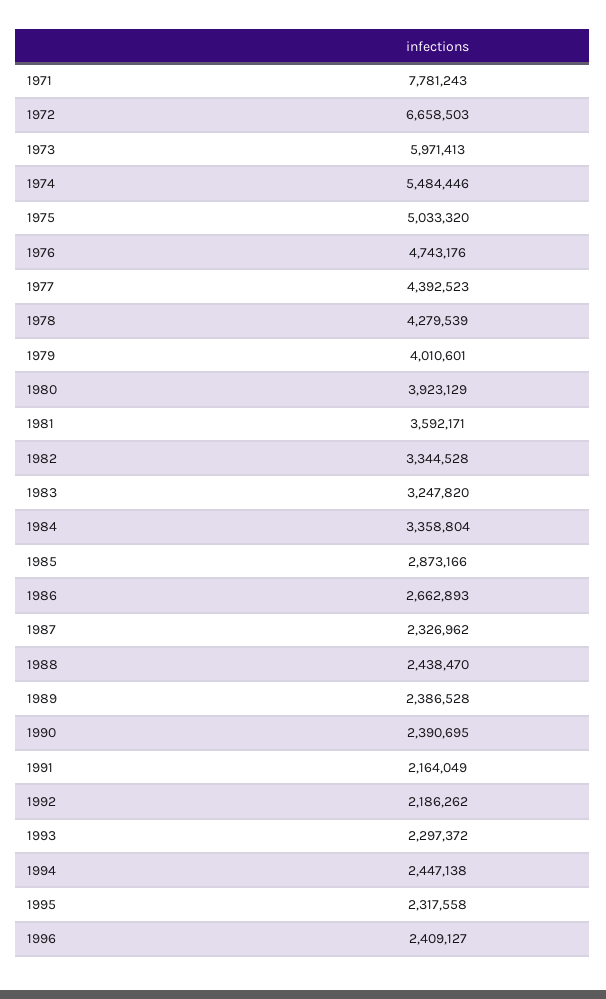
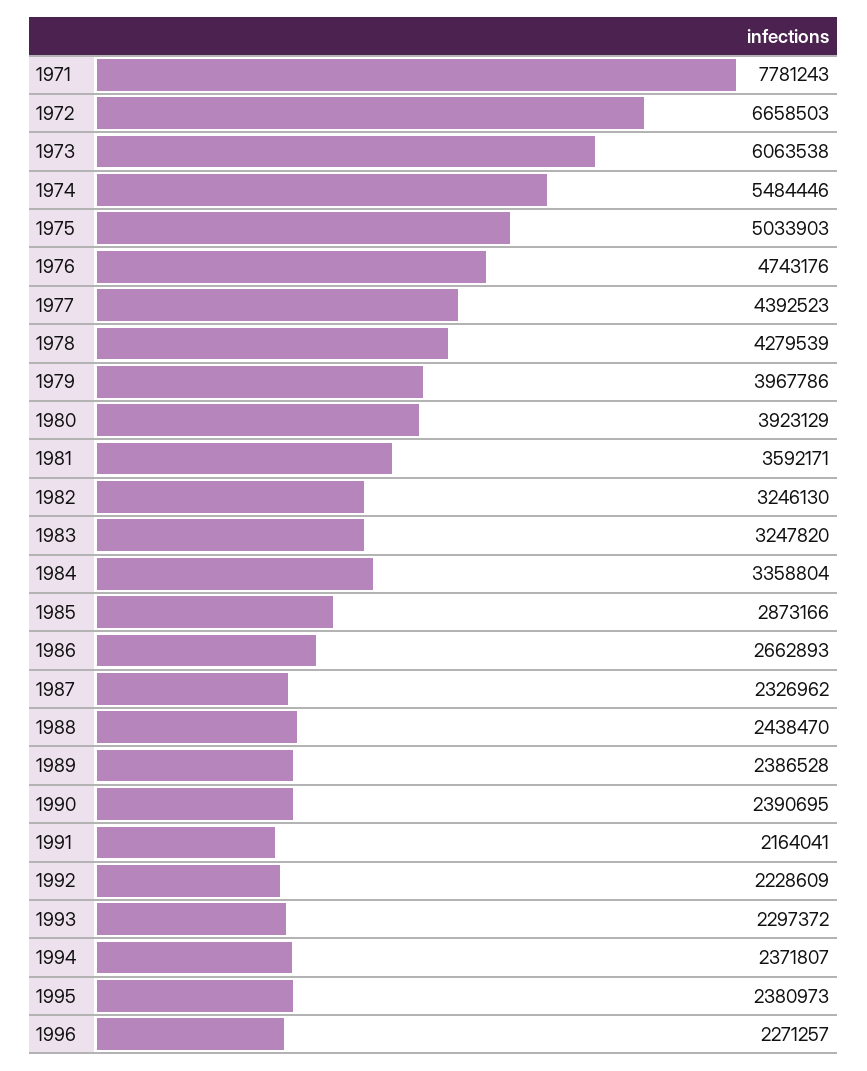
  {
    "1971": 7781243,
    "1972": 6658503,
-   "1973": 5971413,
+   "1973": 6063538,
    "1974": 5484446,
-   "1975": 5033320,
+   "1975": 5033903,
    "1976": 4743176,
    "1977": 4392523,
    "1978": 4279539,
-   "1979": 4010601,
+   "1979": 3967786,
    "1980": 3923129,
    "1981": 3592171,
-   "1982": 3344528,
+   "1982": 3246130,
    "1983": 3247820,
    "1984": 3358804,
    "1985": 2873166,
    "1986": 2662893,
    "1987": 2326962,
    "1988": 2438470,
    "1989": 2386528,
    "1990": 2390695,
-   "1991": 2164049,
+   "1991": 2164041,
-   "1992": 2186262,
+   "1992": 2228609,
    "1993": 2297372,
-   "1994": 2447138,
+   "1994": 2371807,
-   "1995": 2317558,
+   "1995": 2380973,
-   "1996": 2409127
+   "1996": 2271257
  }

